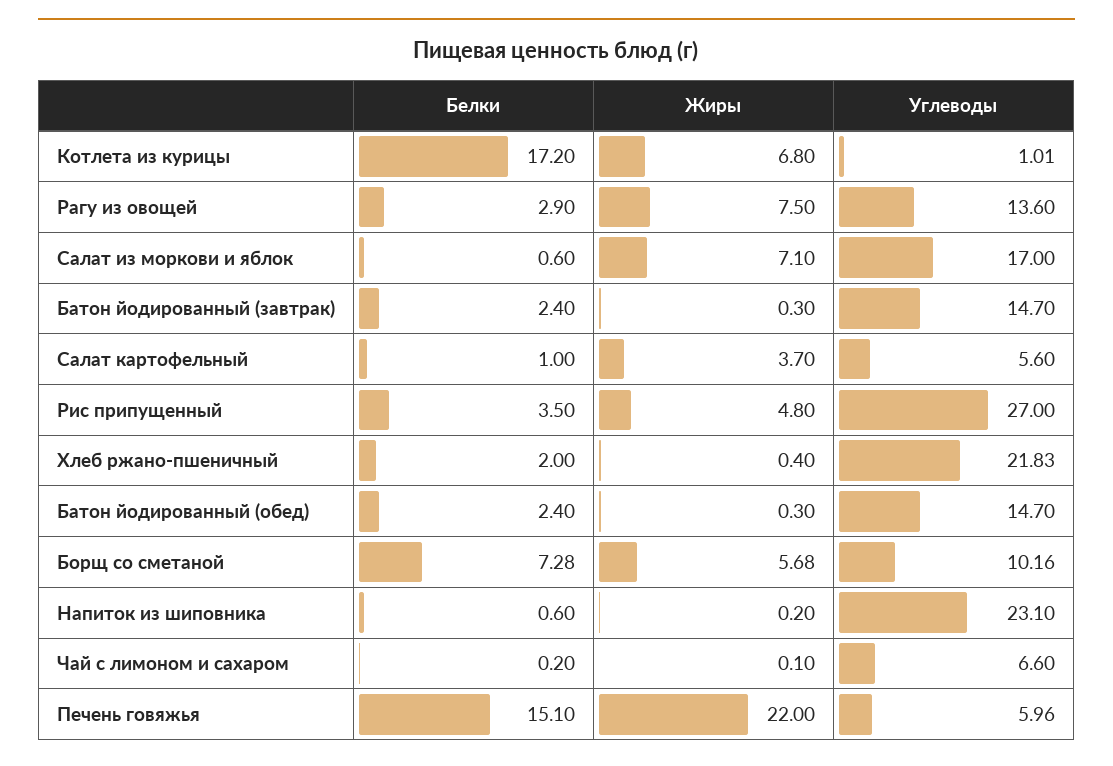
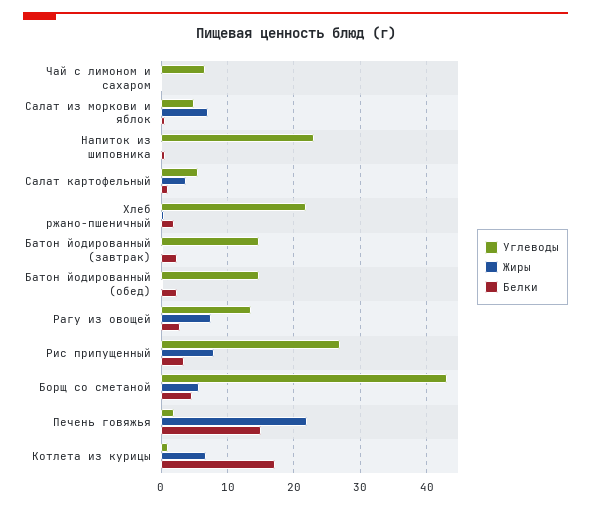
  {
    "Белки": {
      "Котлета из курицы": 17.2,
      "Рагу из овощей": 2.9,
      "Салат из моркови и яблок": 0.6,
      "Батон йодированный (завтрак)": 2.4,
      "Салат картофельный": 1,
      "Рис припущенный": 3.5,
      "Хлеб ржано-пшеничный": 2,
      "Батон йодированный (обед)": 2.4,
-     "Борщ со сметаной": 7.28,
+     "Борщ со сметаной": 5,
      "Напиток из шиповника": 0.6,
      "Чай с лимоном и сахаром": 0.2,
      "Печень говяжья": 15.1
    },
    "Жиры": {
      "Котлета из курицы": 6.8,
      "Рагу из овощей": 7.5,
      "Салат из моркови и яблок": 7.1,
      "Батон йодированный (завтрак)": 0.3,
      "Салат картофельный": 3.7,
-     "Рис припущенный": 4.8,
+     "Рис припущенный": 8,
      "Хлеб ржано-пшеничный": 0.4,
      "Батон йодированный (обед)": 0.3,
      "Борщ со сметаной": 5.68,
      "Напиток из шиповника": 0.2,
      "Чай с лимоном и сахаром": 0.1,
      "Печень говяжья": 22
    },
    "Углеводы": {
      "Котлета из курицы": 1.01,
      "Рагу из овощей": 13.6,
-     "Салат из моркови и яблок": 17,
+     "Салат из моркови и яблок": 5,
      "Батон йодированный (завтрак)": 14.7,
      "Салат картофельный": 5.6,
      "Рис припущенный": 27,
      "Хлеб ржано-пшеничный": 21.83,
      "Батон йодированный (обед)": 14.7,
-     "Борщ со сметаной": 10.16,
+     "Борщ со сметаной": 43,
      "Напиток из шиповника": 23.1,
      "Чай с лимоном и сахаром": 6.6,
-     "Печень говяжья": 5.96
+     "Печень говяжья": 2
    }
  }

